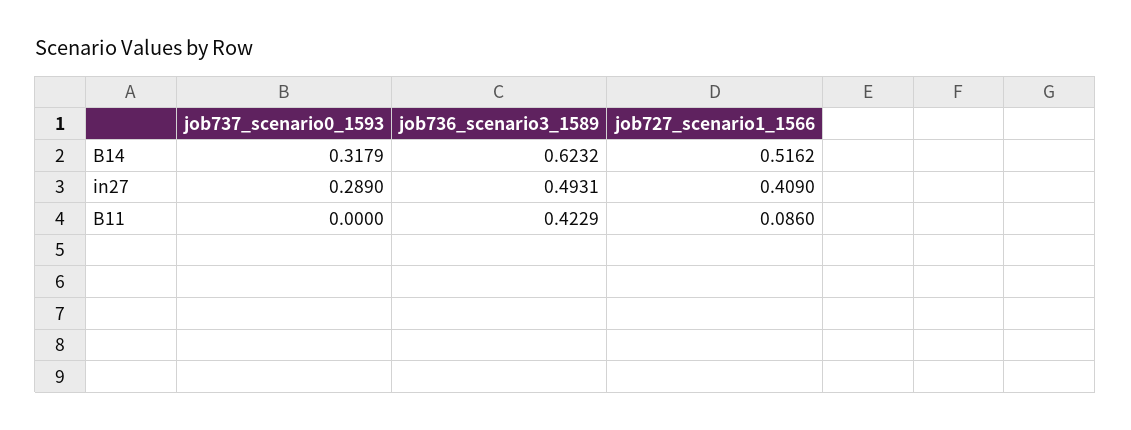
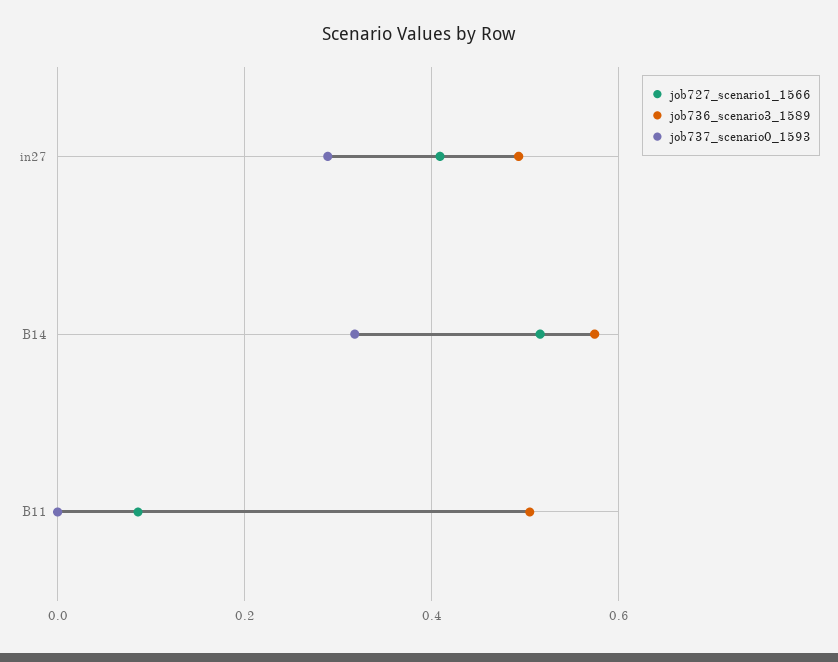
  {
    "job737_scenario0_1593": {
      "B14": 0.3179,
      "in27": 0.289,
      "B11": 0
    },
    "job736_scenario3_1589": {
-     "B14": 0.6232,
+     "B14": 0.58,
      "in27": 0.4931,
-     "B11": 0.4229
+     "B11": 0.5
    },
    "job727_scenario1_1566": {
      "B14": 0.5162,
      "in27": 0.409,
      "B11": 0.086
    }
  }

